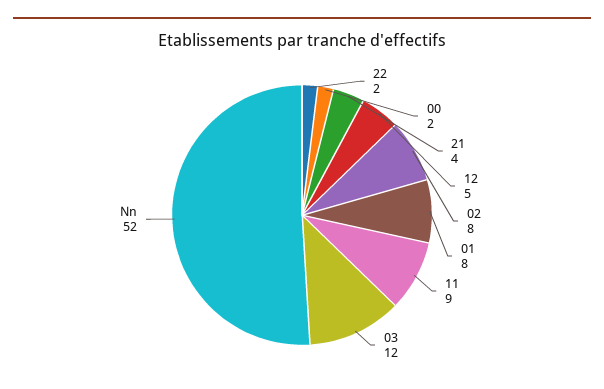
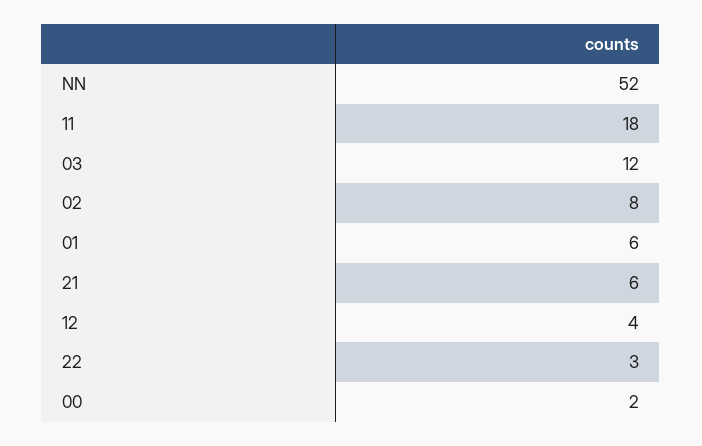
  {
-   "22": 2,
+   "22": 3,
    "00": 2,
-   "21": 4,
+   "21": 6,
-   "12": 5,
+   "12": 4,
    "02": 8,
-   "01": 8,
+   "01": 6,
-   "11": 9,
+   "11": 18,
    "03": 12,
    "Nn": 52
  }

